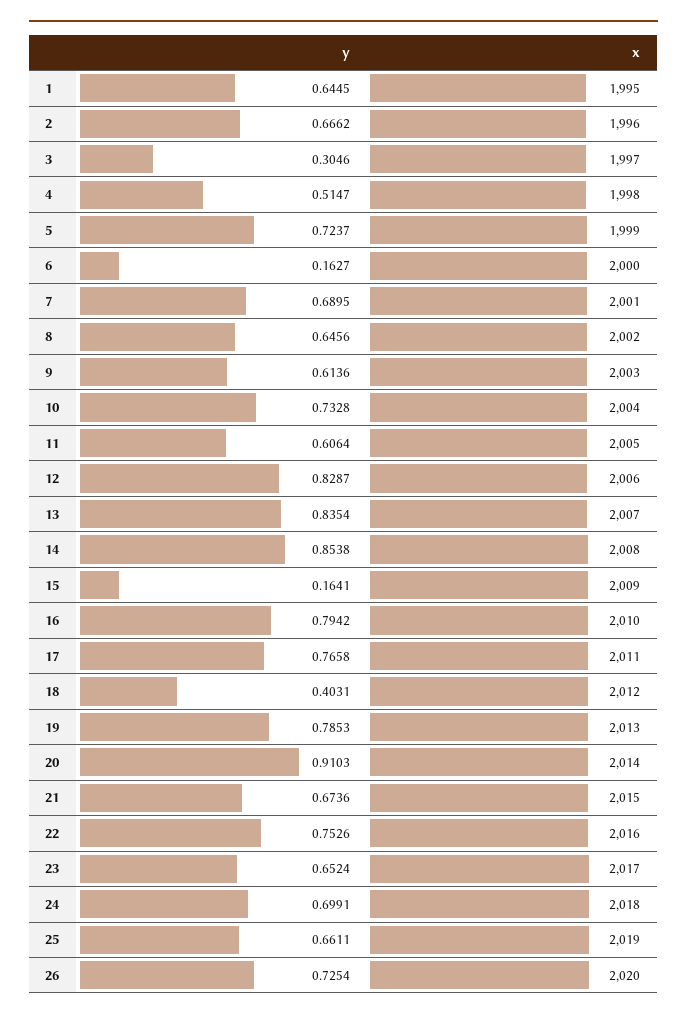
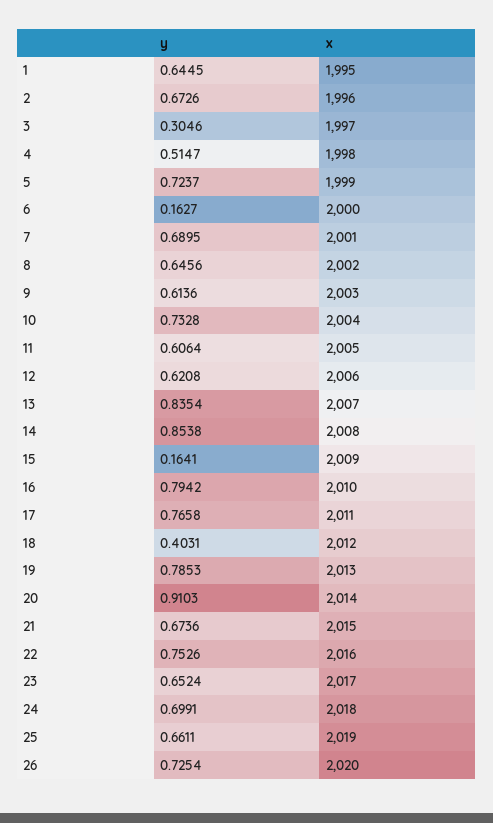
  {
    "y": {
      "1": 0.6445,
-     "2": 0.6662,
+     "2": 0.6726,
      "3": 0.3046,
      "4": 0.5147,
      "5": 0.7237,
      "6": 0.1627,
      "7": 0.6895,
      "8": 0.6456,
      "9": 0.6136,
      "10": 0.7328,
      "11": 0.6064,
-     "12": 0.8287,
+     "12": 0.6208,
      "13": 0.8354,
      "14": 0.8538,
      "15": 0.1641,
      "16": 0.7942,
      "17": 0.7658,
      "18": 0.4031,
      "19": 0.7853,
      "20": 0.9103,
      "21": 0.6736,
      "22": 0.7526,
      "23": 0.6524,
      "24": 0.6991,
      "25": 0.6611,
      "26": 0.7254
    },
    "x": {
      "1": 1995,
      "2": 1996,
      "3": 1997,
      "4": 1998,
      "5": 1999,
      "6": 2000,
      "7": 2001,
      "8": 2002,
      "9": 2003,
      "10": 2004,
      "11": 2005,
      "12": 2006,
      "13": 2007,
      "14": 2008,
      "15": 2009,
      "16": 2010,
      "17": 2011,
      "18": 2012,
      "19": 2013,
      "20": 2014,
      "21": 2015,
      "22": 2016,
      "23": 2017,
      "24": 2018,
      "25": 2019,
      "26": 2020
    }
  }

